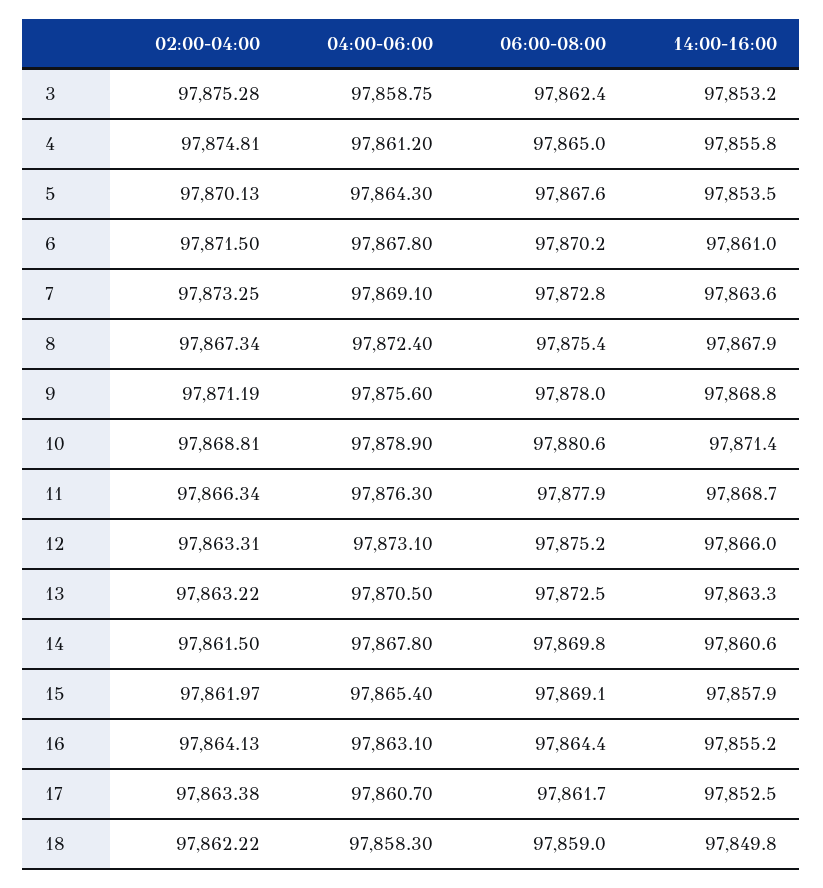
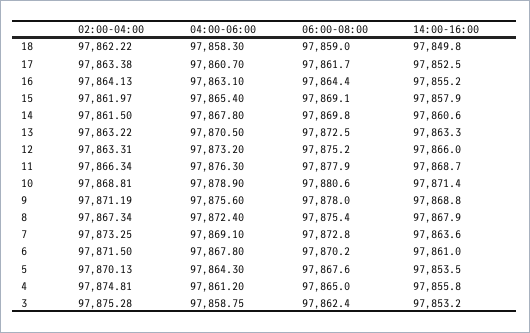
  {
    "02:00-04:00": {
      "3": 97875.28,
      "4": 97874.81,
      "5": 97870.13,
      "6": 97871.5,
      "7": 97873.25,
      "8": 97867.34,
      "9": 97871.19,
      "10": 97868.81,
      "11": 97866.34,
      "12": 97863.31,
      "13": 97863.22,
      "14": 97861.5,
      "15": 97861.97,
      "16": 97864.13,
      "17": 97863.38,
      "18": 97862.22
    },
    "04:00-06:00": {
      "3": 97858.75,
      "4": 97861.2,
      "5": 97864.3,
      "6": 97867.8,
      "7": 97869.1,
      "8": 97872.4,
      "9": 97875.6,
      "10": 97878.9,
      "11": 97876.3,
-     "12": 97873.1,
+     "12": 97873.2,
      "13": 97870.5,
      "14": 97867.8,
      "15": 97865.4,
      "16": 97863.1,
      "17": 97860.7,
      "18": 97858.3
    },
    "06:00-08:00": {
      "3": 97862.4,
      "4": 97865,
      "5": 97867.6,
      "6": 97870.2,
      "7": 97872.8,
      "8": 97875.4,
      "9": 97878,
      "10": 97880.6,
      "11": 97877.9,
      "12": 97875.2,
      "13": 97872.5,
      "14": 97869.8,
      "15": 97869.1,
      "16": 97864.4,
      "17": 97861.7,
      "18": 97859
    },
    "14:00-16:00": {
      "3": 97853.2,
      "4": 97855.8,
      "5": 97853.5,
      "6": 97861,
      "7": 97863.6,
      "8": 97867.9,
      "9": 97868.8,
      "10": 97871.4,
      "11": 97868.7,
      "12": 97866,
      "13": 97863.3,
      "14": 97860.6,
      "15": 97857.9,
      "16": 97855.2,
      "17": 97852.5,
      "18": 97849.8
    }
  }

